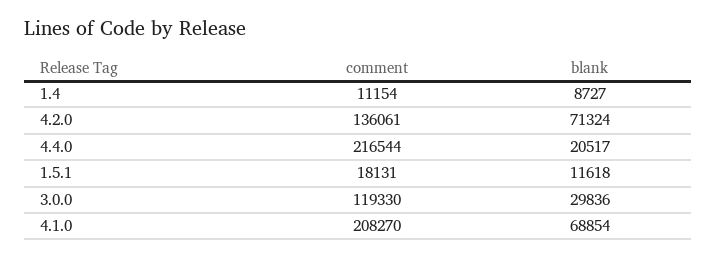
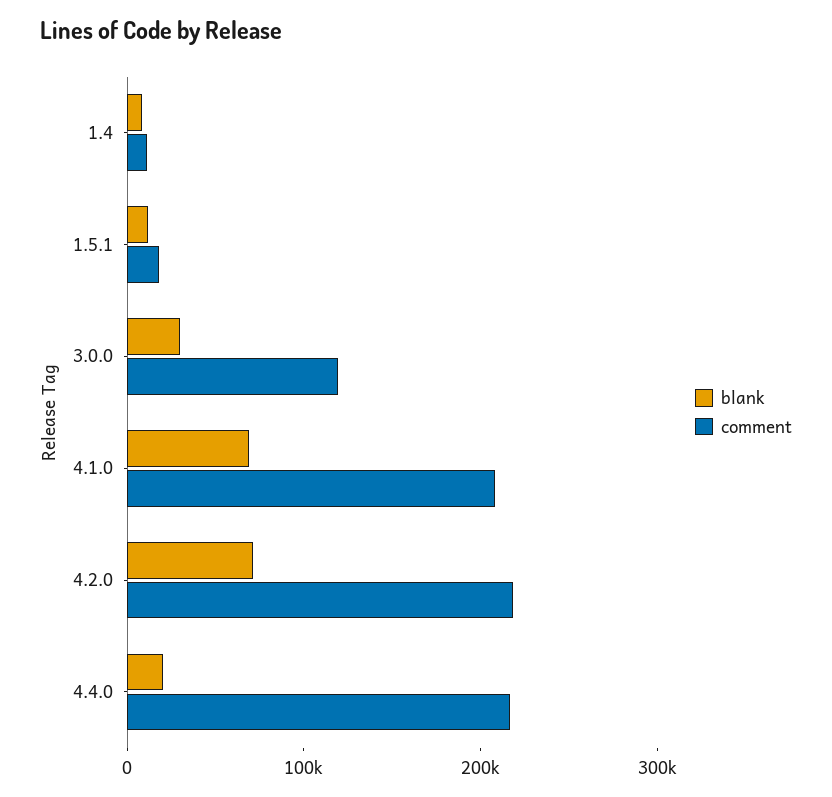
  {
    "comment": {
      "1.4": 11154,
-     "4.2.0": 136061,
+     "4.2.0": 220000,
      "4.4.0": 216544,
      "1.5.1": 18131,
      "3.0.0": 119330,
      "4.1.0": 208270
    },
    "blank": {
      "1.4": 8727,
      "4.2.0": 71324,
      "4.4.0": 20517,
      "1.5.1": 11618,
      "3.0.0": 29836,
      "4.1.0": 68854
    }
  }

